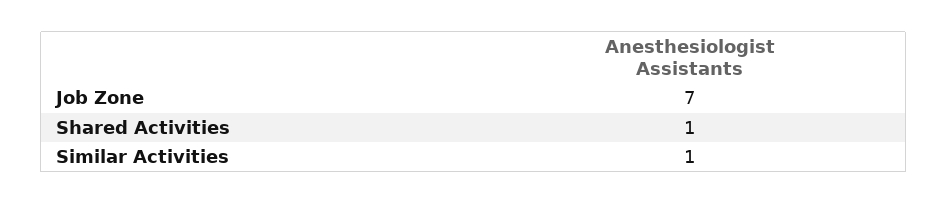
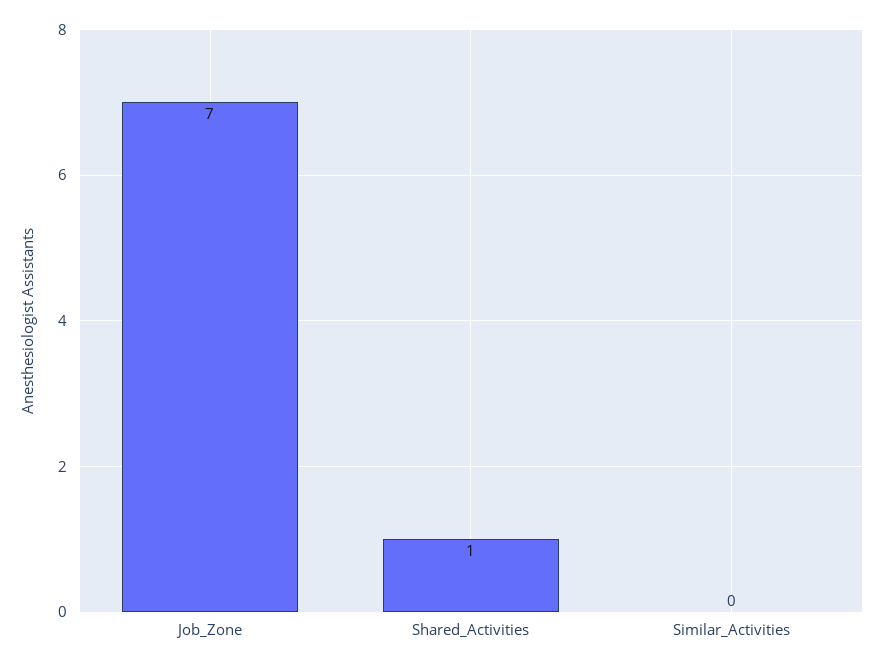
  {
    "Job Zone": 7,
    "Shared Activities": 1,
-   "Similar Activities": 1
+   "Similar Activities": 0
  }

